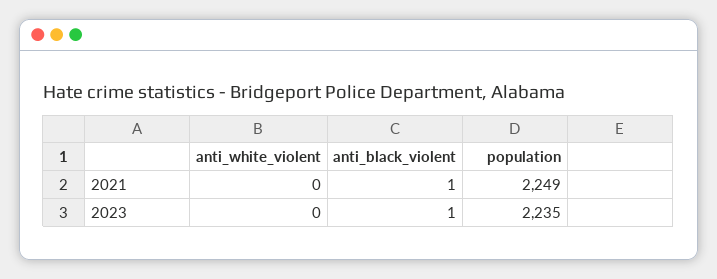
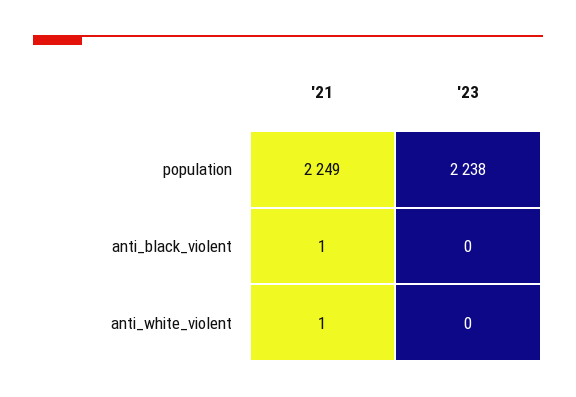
  {
    "anti_white_violent": {
-     "2021": 0,
+     "2021": 1,
      "2023": 0
    },
    "anti_black_violent": {
      "2021": 1,
-     "2023": 1
+     "2023": 0
    },
    "population": {
      "2021": 2249,
-     "2023": 2235
+     "2023": 2238
    }
  }

